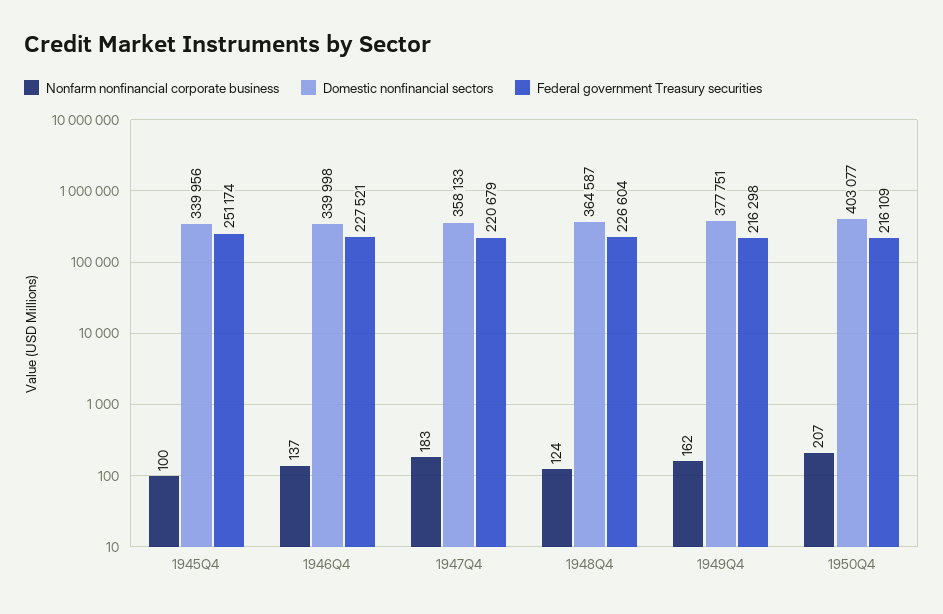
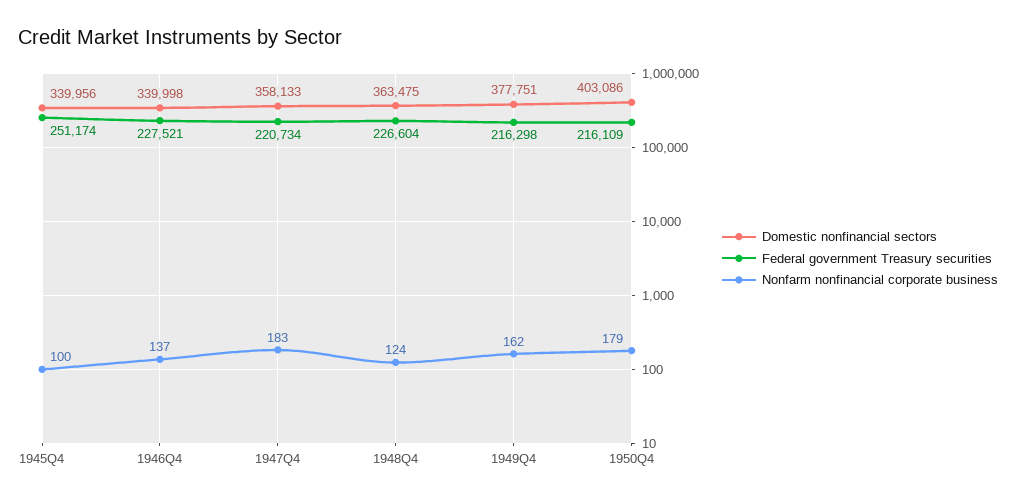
  {
    "Nonfarm nonfinancial corporate business": {
      "1945Q4": 100,
      "1946Q4": 137,
      "1947Q4": 183,
      "1948Q4": 124,
      "1949Q4": 162,
-     "1950Q4": 207
+     "1950Q4": 179
    },
    "Domestic nonfinancial sectors": {
      "1945Q4": 339956,
      "1946Q4": 339998,
      "1947Q4": 358133,
-     "1948Q4": 364587,
+     "1948Q4": 363475,
      "1949Q4": 377751,
-     "1950Q4": 403077
+     "1950Q4": 403086
    },
    "Federal government Treasury securities": {
      "1945Q4": 251174,
      "1946Q4": 227521,
-     "1947Q4": 220679,
+     "1947Q4": 220734,
      "1948Q4": 226604,
      "1949Q4": 216298,
      "1950Q4": 216109
    }
  }

